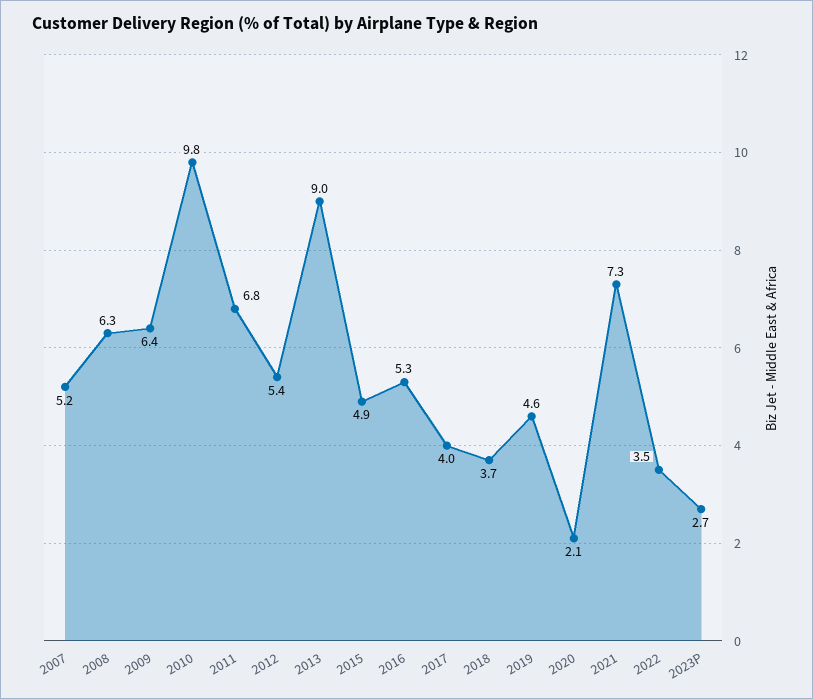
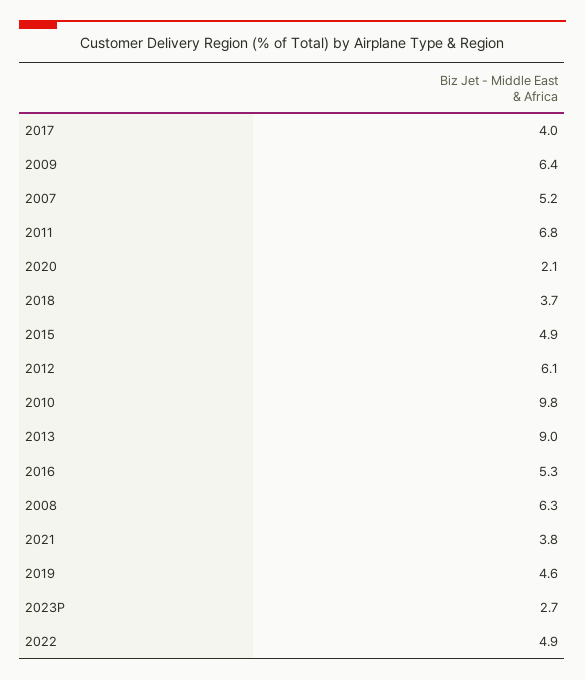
  {
    "2007": 5.2,
    "2008": 6.3,
    "2009": 6.4,
    "2010": 9.8,
    "2011": 6.8,
-   "2012": 5.4,
+   "2012": 6.1,
    "2013": 9,
    "2015": 4.9,
    "2016": 5.3,
    "2017": 4,
    "2018": 3.7,
    "2019": 4.6,
    "2020": 2.1,
-   "2021": 7.3,
+   "2021": 3.8,
-   "2022": 3.5,
+   "2022": 4.9,
    "2023P": 2.7
  }

